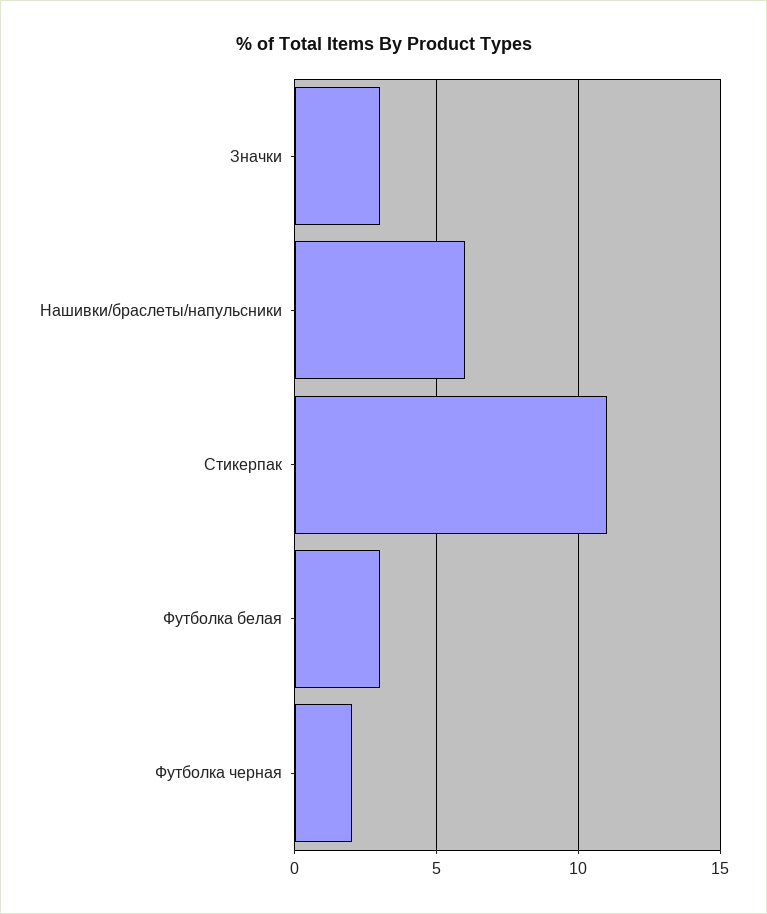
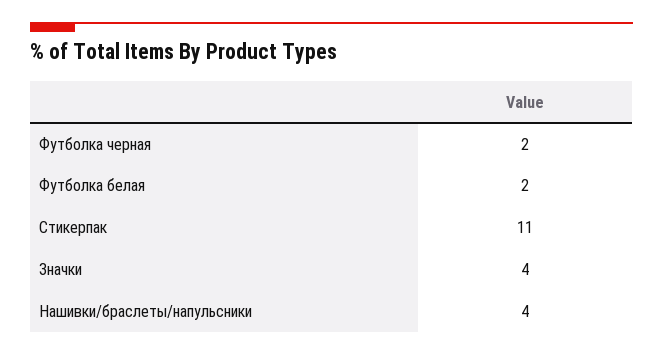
  {
-   "Значки": 3,
+   "Значки": 4,
-   "Нашивки/браслеты/напульсники": 6,
+   "Нашивки/браслеты/напульсники": 4,
    "Стикерпак": 11,
-   "Футболка белая": 3,
+   "Футболка белая": 2,
    "Футболка черная": 2
  }

